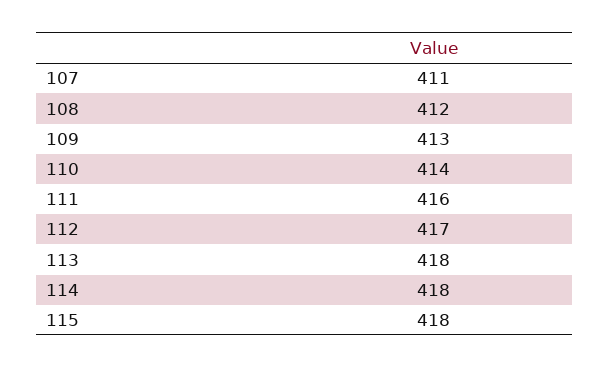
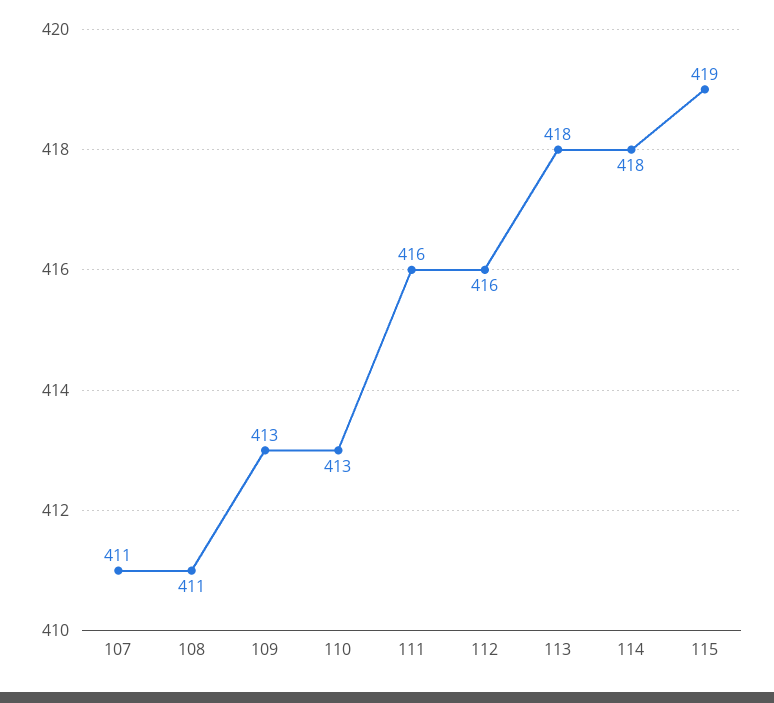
  {
    "107": 411,
-   "108": 412,
+   "108": 411,
    "109": 413,
-   "110": 414,
+   "110": 413,
    "111": 416,
-   "112": 417,
+   "112": 416,
    "113": 418,
    "114": 418,
-   "115": 418
+   "115": 419
  }

